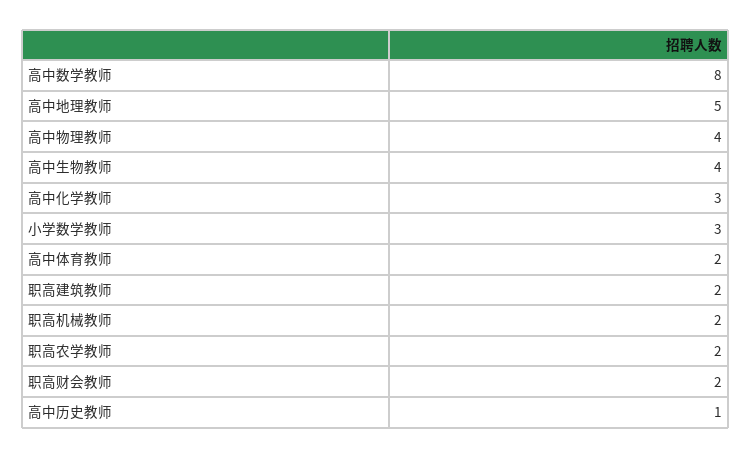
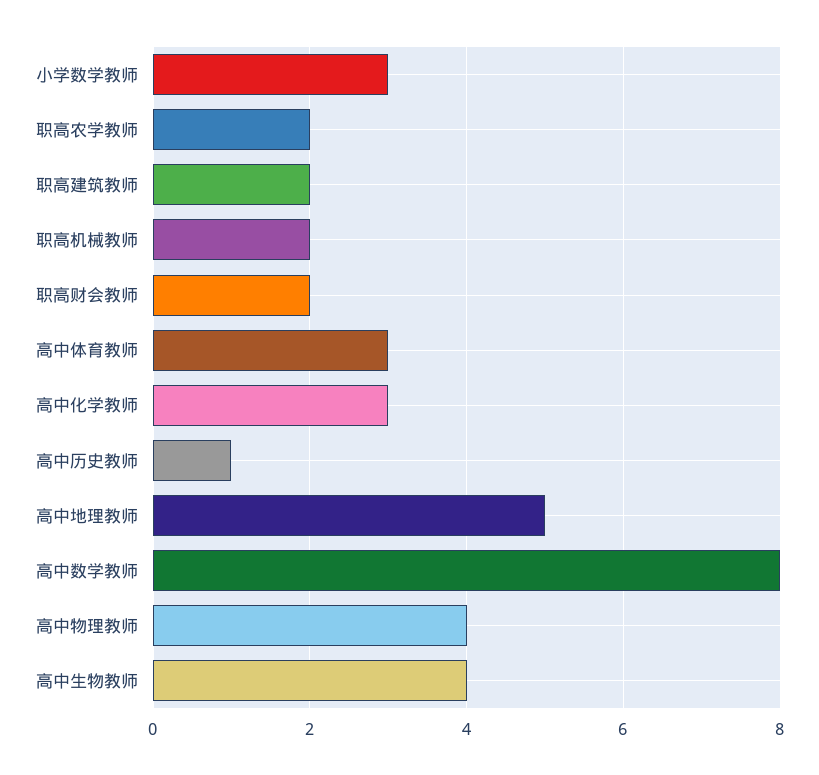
  {
    "高中数学教师": 8,
    "高中地理教师": 5,
    "高中物理教师": 4,
    "高中生物教师": 4,
    "高中化学教师": 3,
    "小学数学教师": 3,
-   "高中体育教师": 2,
+   "高中体育教师": 3,
    "职高建筑教师": 2,
    "职高机械教师": 2,
    "职高农学教师": 2,
    "职高财会教师": 2,
    "高中历史教师": 1
  }

